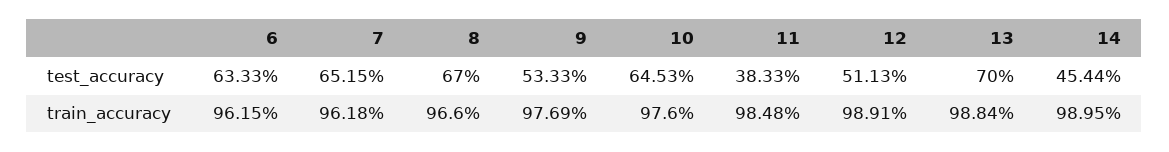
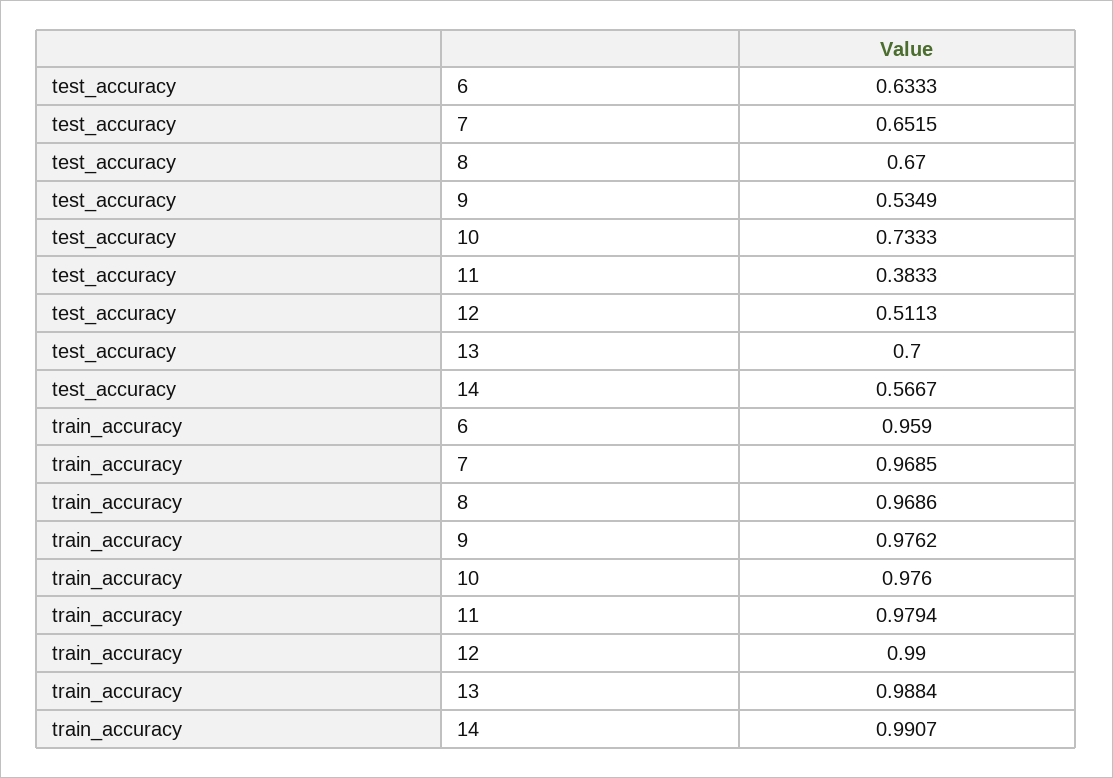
  {
    "6": {
      "test_accuracy": 0.6333,
-     "train_accuracy": 0.9615
+     "train_accuracy": 0.959
    },
    "7": {
      "test_accuracy": 0.6515,
-     "train_accuracy": 0.9618
+     "train_accuracy": 0.9685
    },
    "8": {
      "test_accuracy": 0.67,
-     "train_accuracy": 0.966
+     "train_accuracy": 0.9686
    },
    "9": {
-     "test_accuracy": 0.5333,
+     "test_accuracy": 0.5349,
-     "train_accuracy": 0.9769
+     "train_accuracy": 0.9762
    },
    "10": {
-     "test_accuracy": 0.6453,
+     "test_accuracy": 0.7333,
      "train_accuracy": 0.976
    },
    "11": {
      "test_accuracy": 0.3833,
-     "train_accuracy": 0.9848
+     "train_accuracy": 0.9794
    },
    "12": {
      "test_accuracy": 0.5113,
-     "train_accuracy": 0.9891
+     "train_accuracy": 0.99
    },
    "13": {
      "test_accuracy": 0.7,
      "train_accuracy": 0.9884
    },
    "14": {
-     "test_accuracy": 0.4544,
+     "test_accuracy": 0.5667,
-     "train_accuracy": 0.9895
+     "train_accuracy": 0.9907
    }
  }

